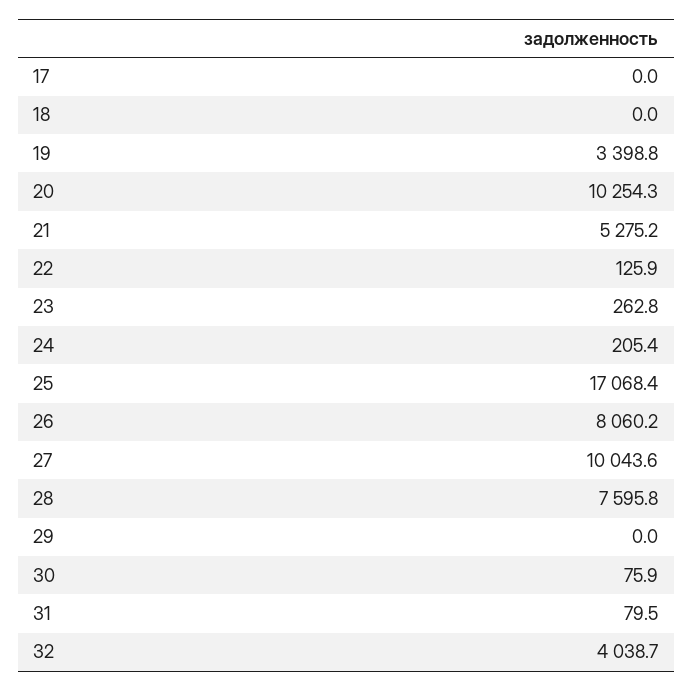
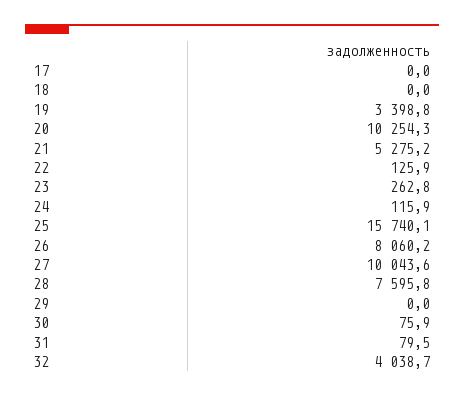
  {
    "17": 0,
    "18": 0,
    "19": 3398.8,
    "20": 10254.3,
    "21": 5275.2,
    "22": 125.9,
    "23": 262.8,
-   "24": 205.4,
+   "24": 115.9,
-   "25": 17068.4,
+   "25": 15740.1,
    "26": 8060.2,
    "27": 10043.6,
    "28": 7595.8,
    "29": 0,
    "30": 75.9,
    "31": 79.5,
    "32": 4038.7
  }

